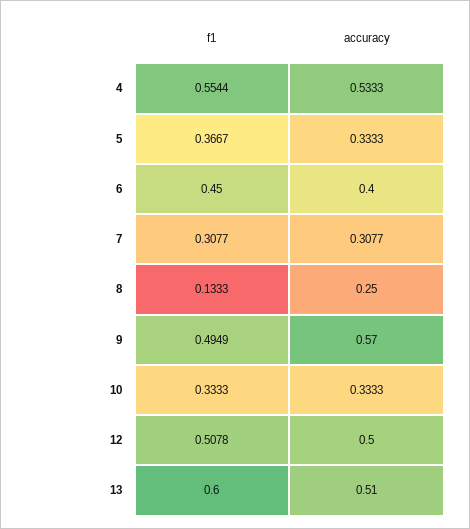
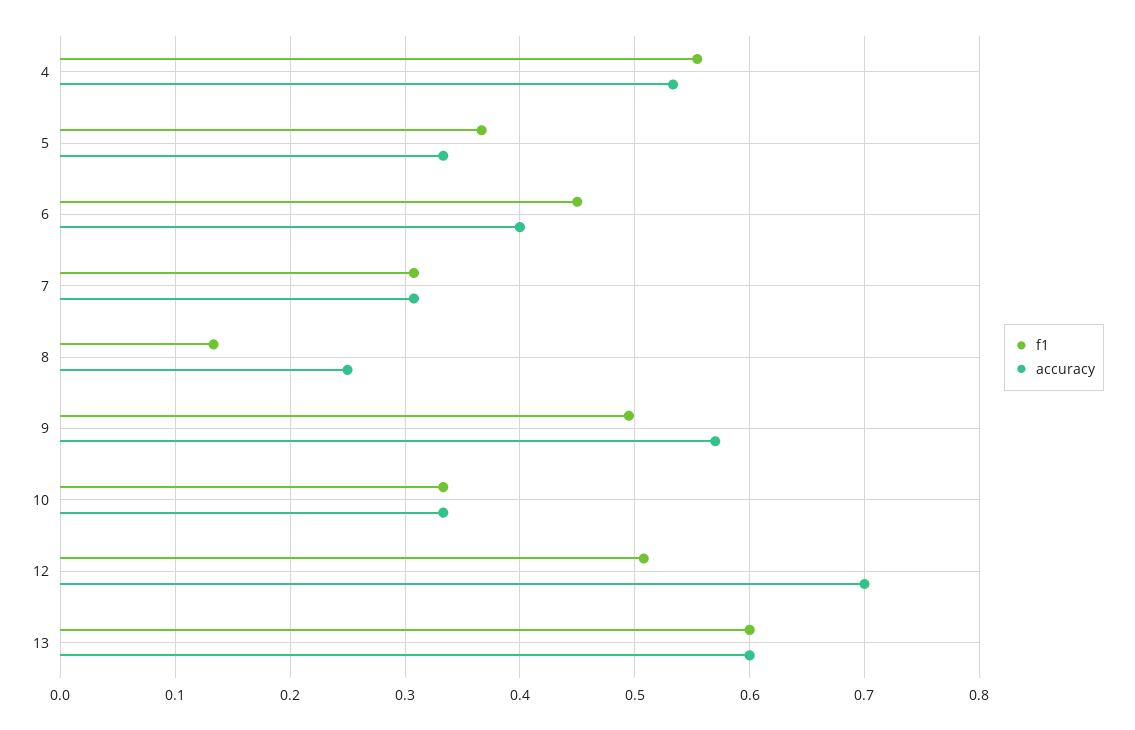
  {
    "f1": {
      "4": 0.5544,
      "5": 0.3667,
      "6": 0.45,
      "7": 0.3077,
      "8": 0.1333,
      "9": 0.4949,
      "10": 0.3333,
      "12": 0.5078,
      "13": 0.6
    },
    "accuracy": {
      "4": 0.5333,
      "5": 0.3333,
      "6": 0.4,
      "7": 0.3077,
      "8": 0.25,
      "9": 0.57,
      "10": 0.3333,
-     "12": 0.5,
+     "12": 0.7,
-     "13": 0.51
+     "13": 0.6
    }
  }

